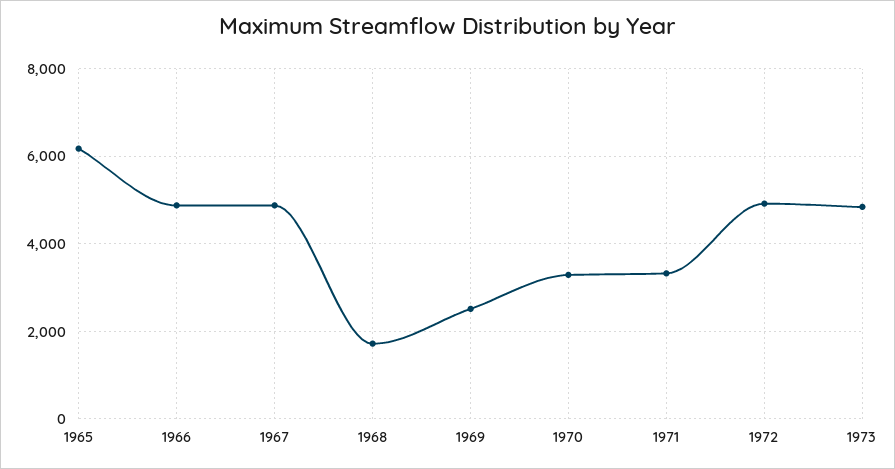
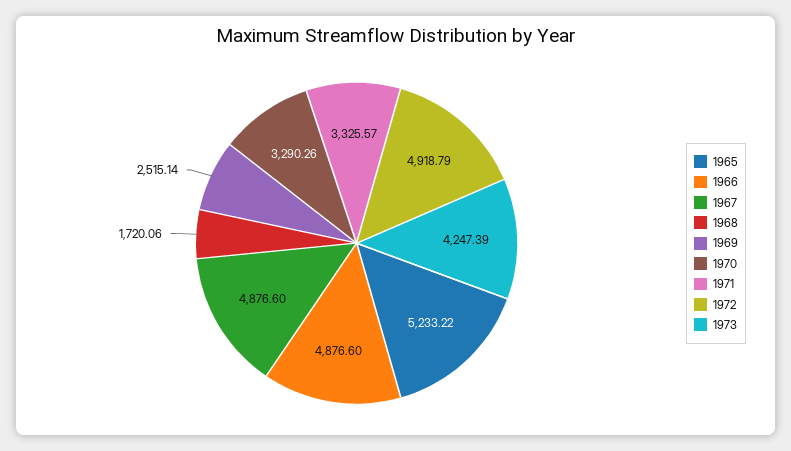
  {
-   "1965": 6200,
+   "1965": 5233.22,
    "1966": 4876.6,
    "1967": 4876.6,
    "1968": 1720.06,
    "1969": 2515.14,
    "1970": 3290.26,
    "1971": 3325.57,
    "1972": 4918.79,
-   "1973": 4800
+   "1973": 4247.39
  }

